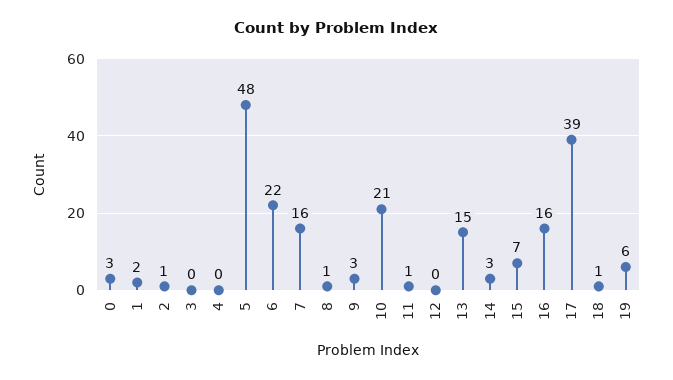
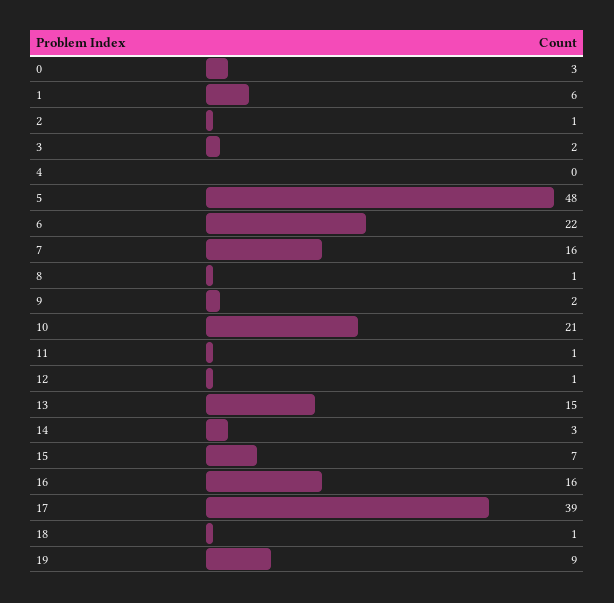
  {
    "0": 3,
-   "1": 2,
+   "1": 6,
    "2": 1,
-   "3": 0,
+   "3": 2,
    "4": 0,
    "5": 48,
    "6": 22,
    "7": 16,
    "8": 1,
-   "9": 3,
+   "9": 2,
    "10": 21,
    "11": 1,
-   "12": 0,
+   "12": 1,
    "13": 15,
    "14": 3,
    "15": 7,
    "16": 16,
    "17": 39,
    "18": 1,
-   "19": 6
+   "19": 9
  }

